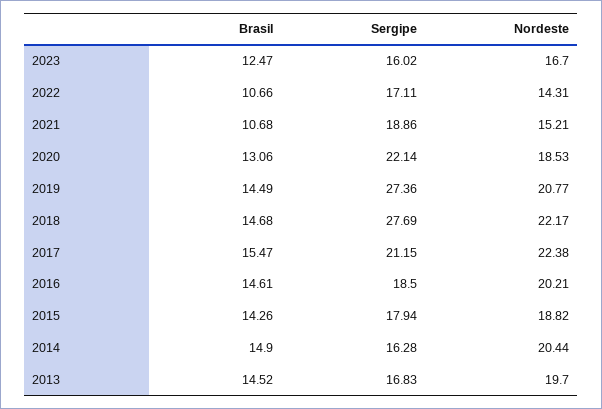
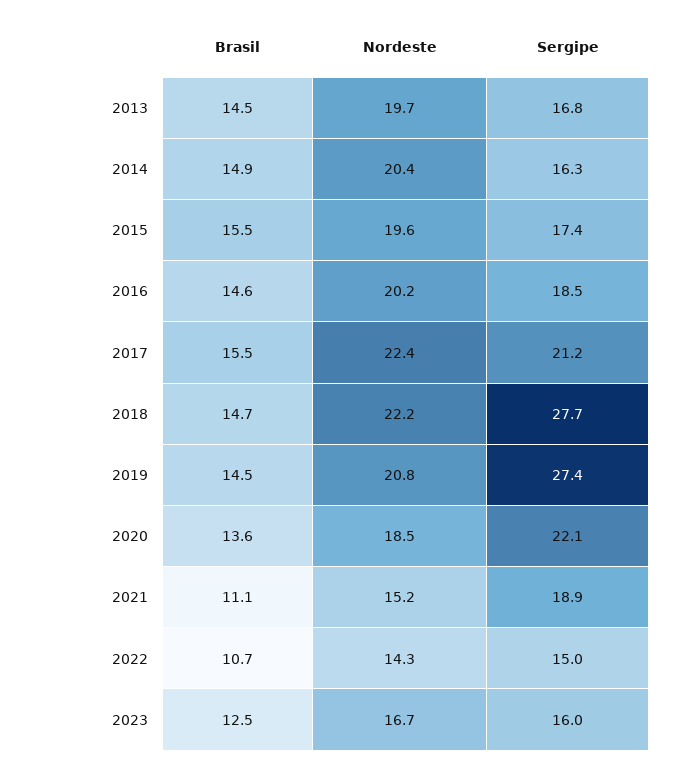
  {
    "Brasil": {
      "2023": 12.47,
      "2022": 10.66,
-     "2021": 10.68,
+     "2021": 11.1,
-     "2020": 13.06,
+     "2020": 13.6,
      "2019": 14.49,
      "2018": 14.68,
      "2017": 15.47,
      "2016": 14.61,
-     "2015": 14.26,
+     "2015": 15.5,
      "2014": 14.9,
      "2013": 14.52
    },
    "Sergipe": {
      "2023": 16.02,
-     "2022": 17.11,
+     "2022": 15,
      "2021": 18.86,
      "2020": 22.14,
      "2019": 27.36,
      "2018": 27.69,
      "2017": 21.15,
      "2016": 18.5,
-     "2015": 17.94,
+     "2015": 17.4,
      "2014": 16.28,
      "2013": 16.83
    },
    "Nordeste": {
      "2023": 16.7,
      "2022": 14.31,
      "2021": 15.21,
      "2020": 18.53,
      "2019": 20.77,
      "2018": 22.17,
      "2017": 22.38,
      "2016": 20.21,
-     "2015": 18.82,
+     "2015": 19.6,
      "2014": 20.44,
      "2013": 19.7
    }
  }

